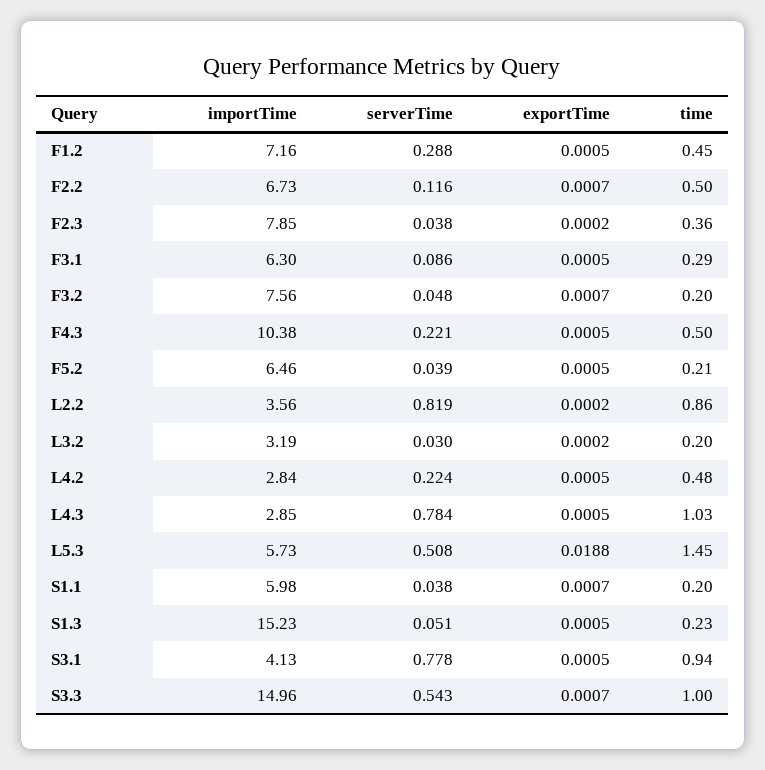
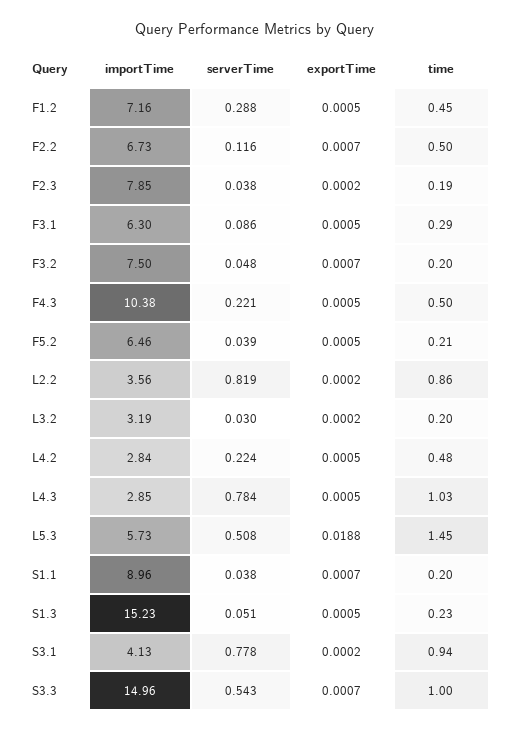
  {
    "importTime": {
      "F1.2": 7.16,
      "F2.2": 6.73,
      "F2.3": 7.85,
      "F3.1": 6.3,
-     "F3.2": 7.56,
+     "F3.2": 7.5,
      "F4.3": 10.38,
      "F5.2": 6.46,
      "L2.2": 3.56,
      "L3.2": 3.19,
      "L4.2": 2.84,
      "L4.3": 2.85,
      "L5.3": 5.73,
-     "S1.1": 5.98,
+     "S1.1": 8.96,
      "S1.3": 15.23,
      "S3.1": 4.13,
      "S3.3": 14.96
    },
    "serverTime": {
      "F1.2": 0.288,
      "F2.2": 0.116,
      "F2.3": 0.038,
      "F3.1": 0.086,
      "F3.2": 0.048,
      "F4.3": 0.221,
      "F5.2": 0.039,
      "L2.2": 0.819,
      "L3.2": 0.03,
      "L4.2": 0.224,
      "L4.3": 0.784,
      "L5.3": 0.508,
      "S1.1": 0.038,
      "S1.3": 0.051,
      "S3.1": 0.778,
      "S3.3": 0.543
    },
    "exportTime": {
      "F1.2": 0.0005,
      "F2.2": 0.0007,
      "F2.3": 0.0002,
      "F3.1": 0.0005,
      "F3.2": 0.0007,
      "F4.3": 0.0005,
      "F5.2": 0.0005,
      "L2.2": 0.0002,
      "L3.2": 0.0002,
      "L4.2": 0.0005,
      "L4.3": 0.0005,
      "L5.3": 0.0188,
      "S1.1": 0.0007,
      "S1.3": 0.0005,
-     "S3.1": 0.0005,
+     "S3.1": 0.0002,
      "S3.3": 0.0007
    },
    "time": {
      "F1.2": 0.45,
      "F2.2": 0.5,
-     "F2.3": 0.36,
+     "F2.3": 0.19,
      "F3.1": 0.29,
      "F3.2": 0.2,
      "F4.3": 0.5,
      "F5.2": 0.21,
      "L2.2": 0.86,
      "L3.2": 0.2,
      "L4.2": 0.48,
      "L4.3": 1.03,
      "L5.3": 1.45,
      "S1.1": 0.2,
      "S1.3": 0.23,
      "S3.1": 0.94,
      "S3.3": 1
    }
  }

